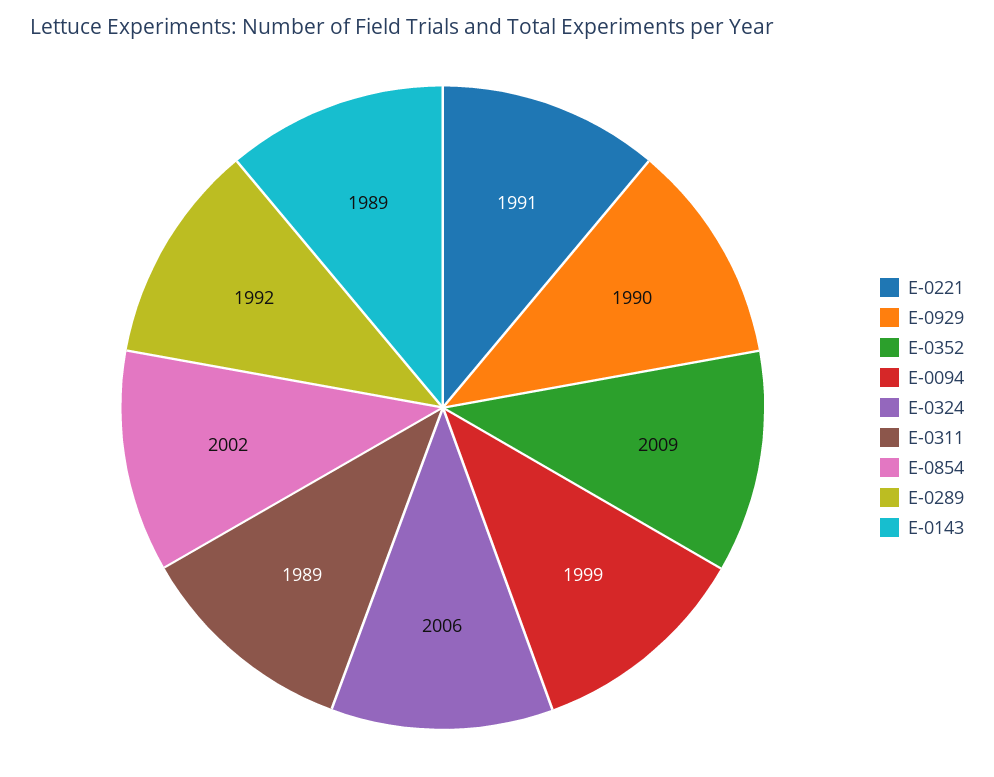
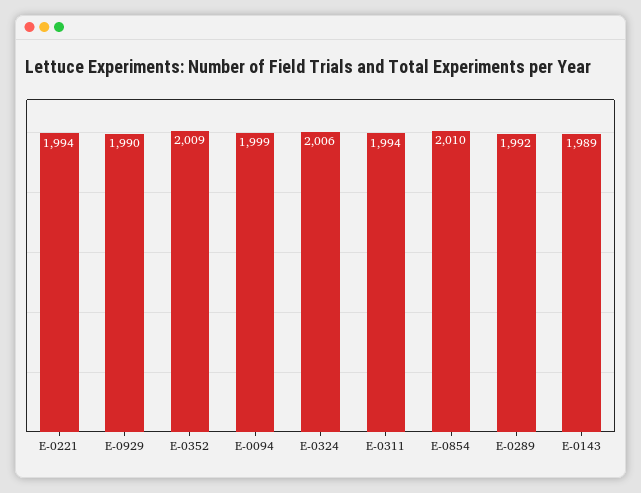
  {
-   "E-0221": 1991,
+   "E-0221": 1994,
    "E-0929": 1990,
    "E-0352": 2009,
    "E-0094": 1999,
    "E-0324": 2006,
-   "E-0311": 1989,
+   "E-0311": 1994,
-   "E-0854": 2002,
+   "E-0854": 2010,
    "E-0289": 1992,
    "E-0143": 1989
  }

